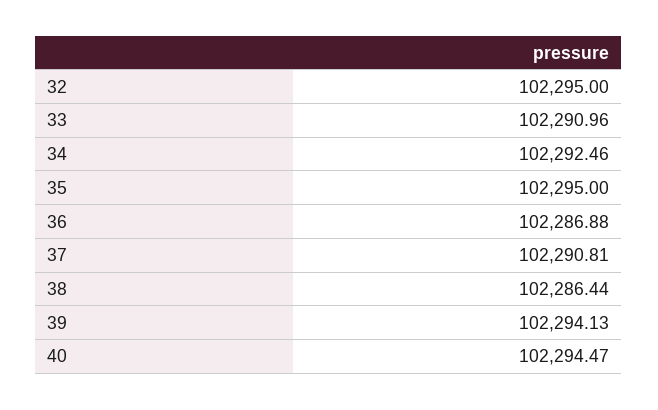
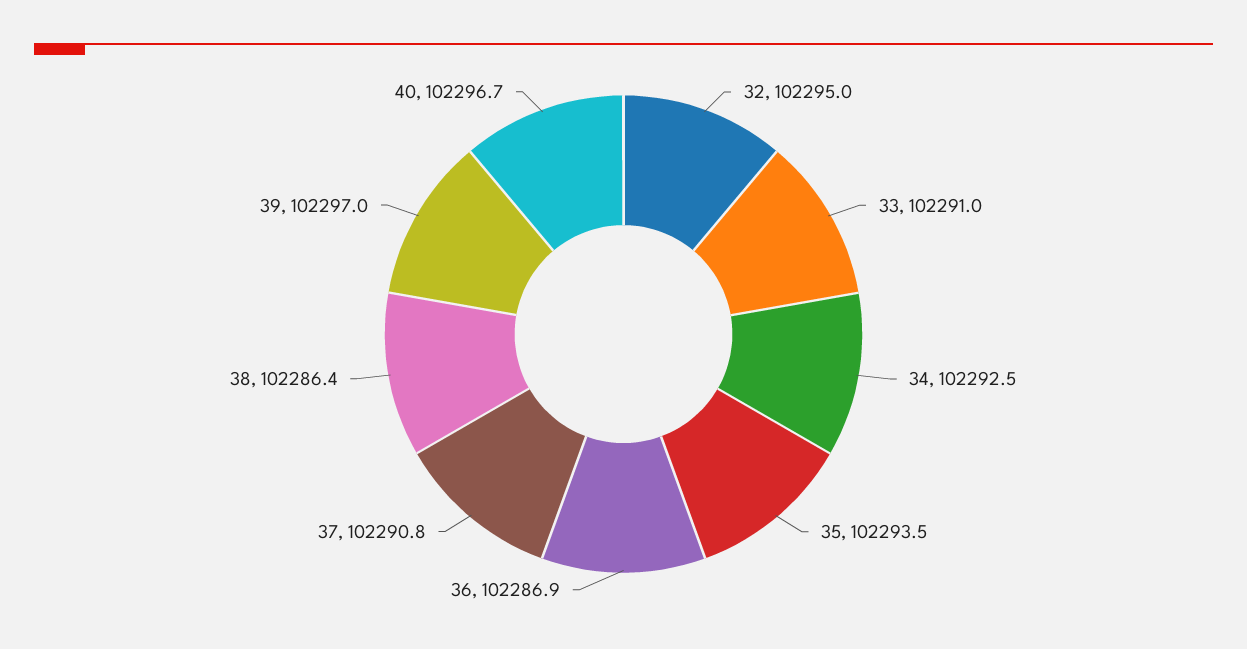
  {
    "32": 102295,
    "33": 102290.96,
    "34": 102292.46,
-   "35": 102295,
+   "35": 102293.5,
    "36": 102286.88,
    "37": 102290.81,
    "38": 102286.44,
-   "39": 102294.13,
+   "39": 102297,
-   "40": 102294.47
+   "40": 102296.7
  }

